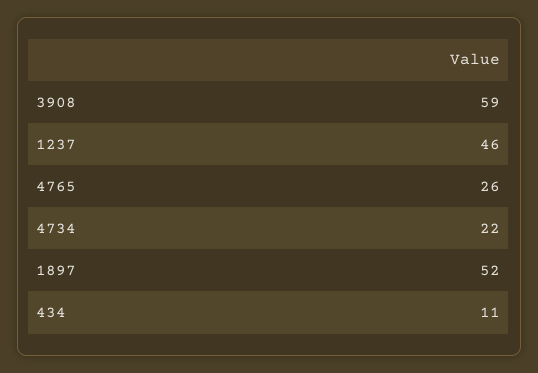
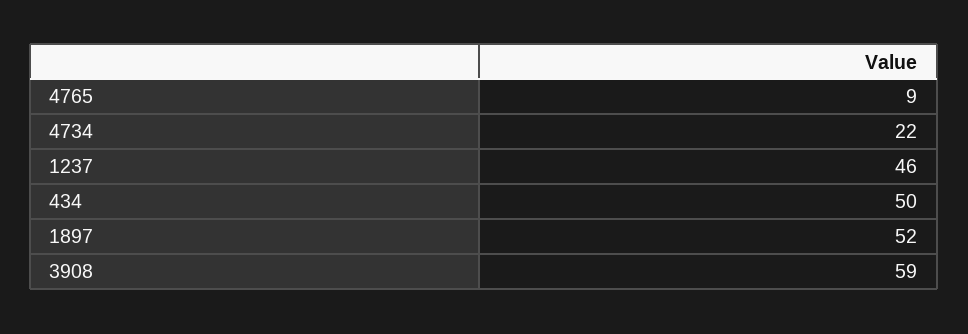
  {
    "3908": 59,
    "1237": 46,
-   "4765": 26,
+   "4765": 9,
    "4734": 22,
    "1897": 52,
-   "434": 11
+   "434": 50
  }

